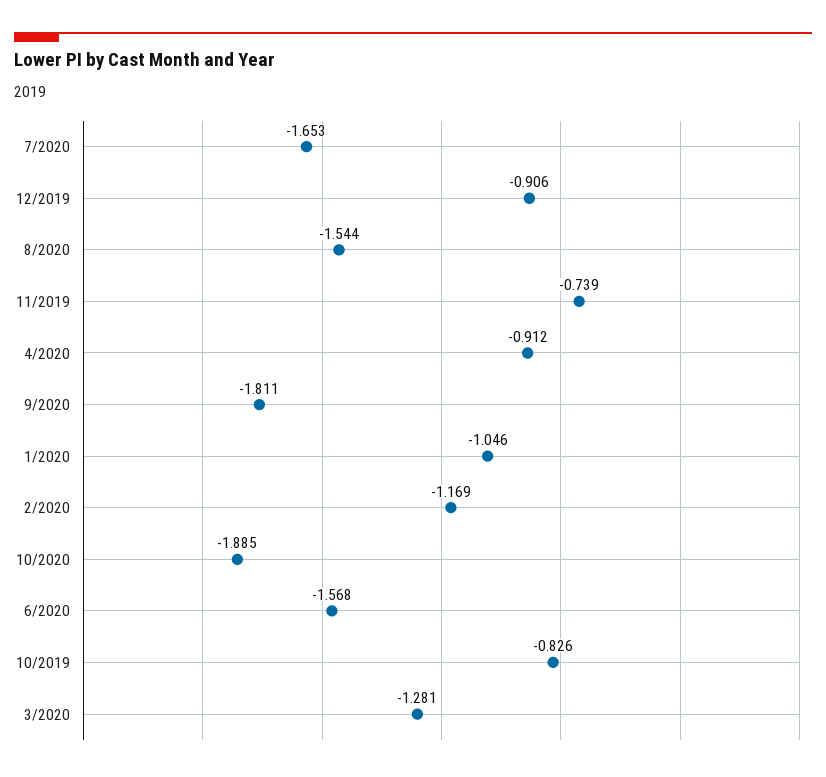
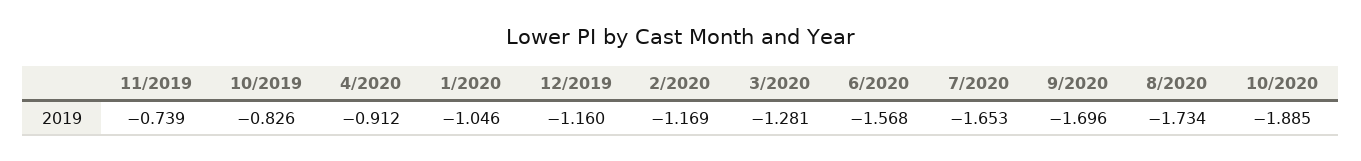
  {
    "7/2020": -1.653,
-   "12/2019": -0.906,
+   "12/2019": -1.16,
-   "8/2020": -1.544,
+   "8/2020": -1.734,
    "11/2019": -0.739,
    "4/2020": -0.912,
-   "9/2020": -1.811,
+   "9/2020": -1.696,
    "1/2020": -1.046,
    "2/2020": -1.169,
    "10/2020": -1.885,
    "6/2020": -1.568,
    "10/2019": -0.826,
    "3/2020": -1.281
  }

